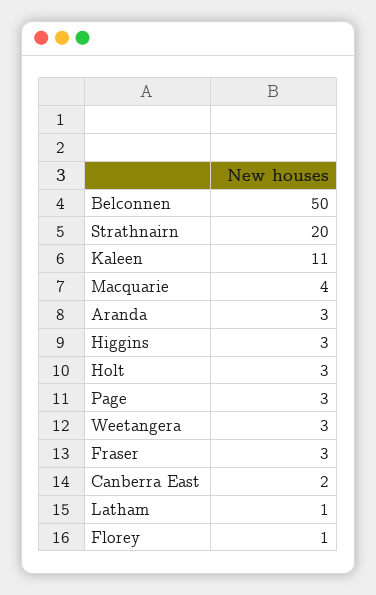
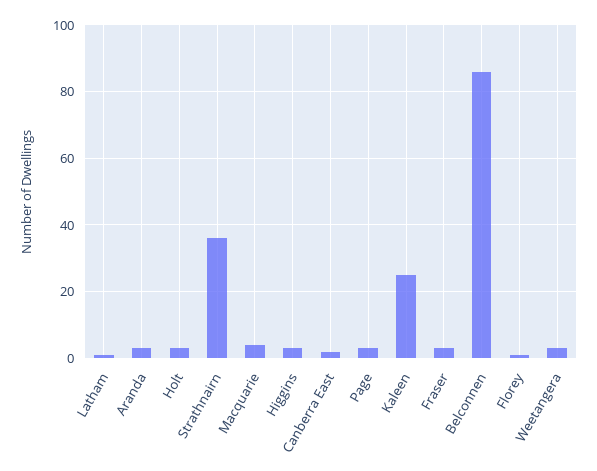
  {
-   "Belconnen": 50,
+   "Belconnen": 85,
-   "Strathnairn": 20,
+   "Strathnairn": 35,
-   "Kaleen": 11,
+   "Kaleen": 25,
    "Macquarie": 4,
    "Aranda": 3,
    "Higgins": 3,
    "Holt": 3,
    "Page": 3,
    "Weetangera": 3,
    "Fraser": 3,
    "Canberra East": 2,
    "Latham": 1,
    "Florey": 1
  }

